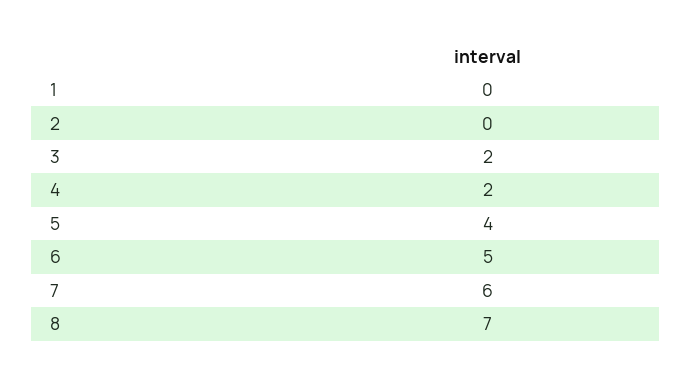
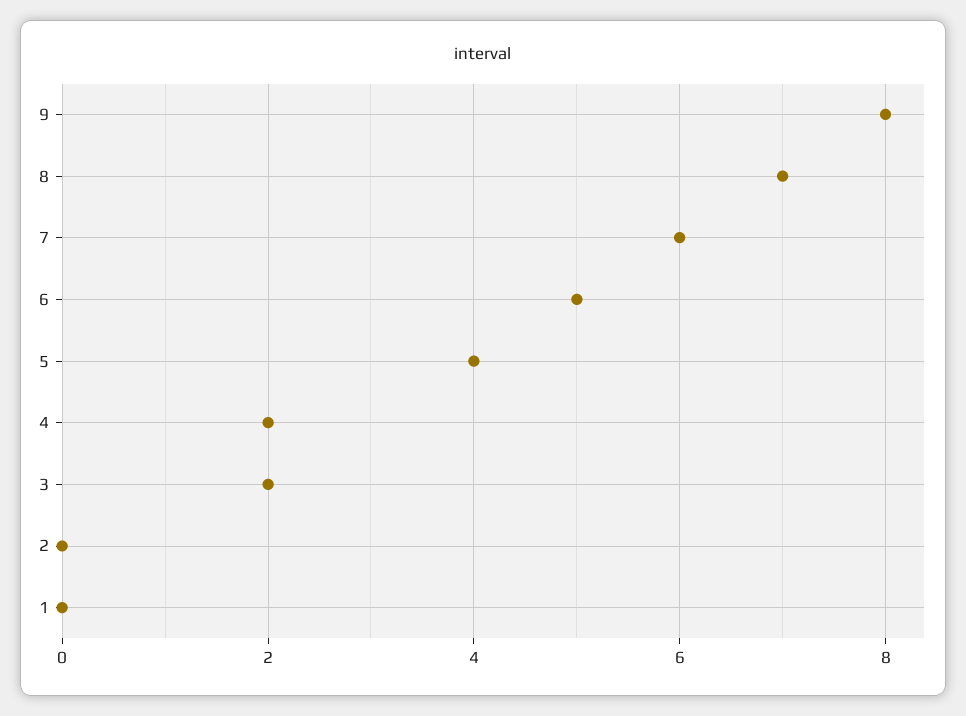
  {
    "1": 0,
    "2": 0,
    "3": 2,
    "4": 2,
    "5": 4,
    "6": 5,
    "7": 6,
-   "8": 7
+   "8": 7,
+   "9": 8
  }

